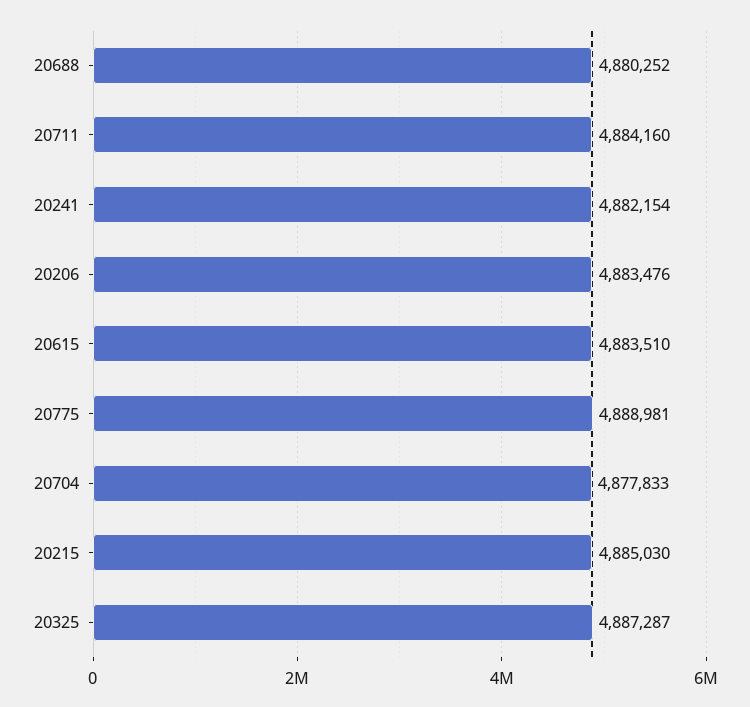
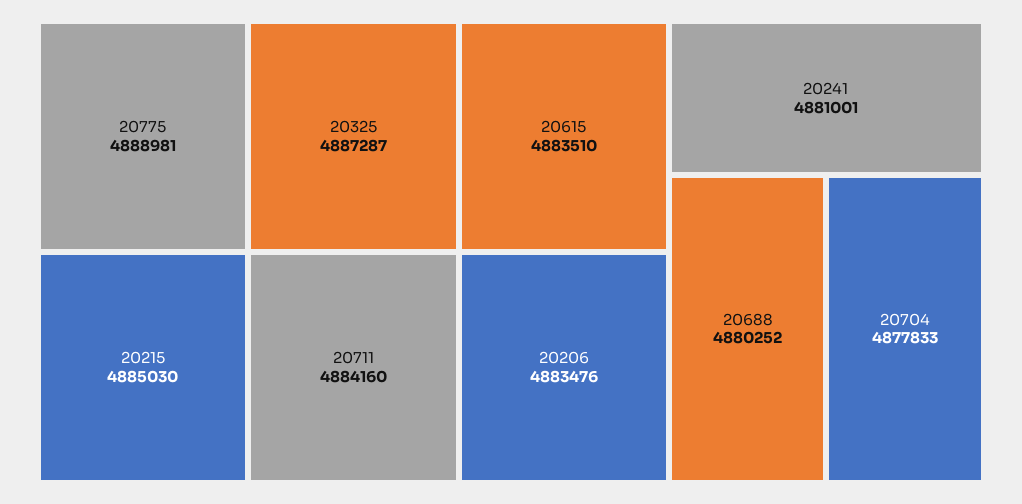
  {
    "20688": 4880252,
    "20711": 4884160,
-   "20241": 4882154,
+   "20241": 4881001,
    "20206": 4883476,
    "20615": 4883510,
    "20775": 4888981,
    "20704": 4877833,
    "20215": 4885030,
    "20325": 4887287
  }

